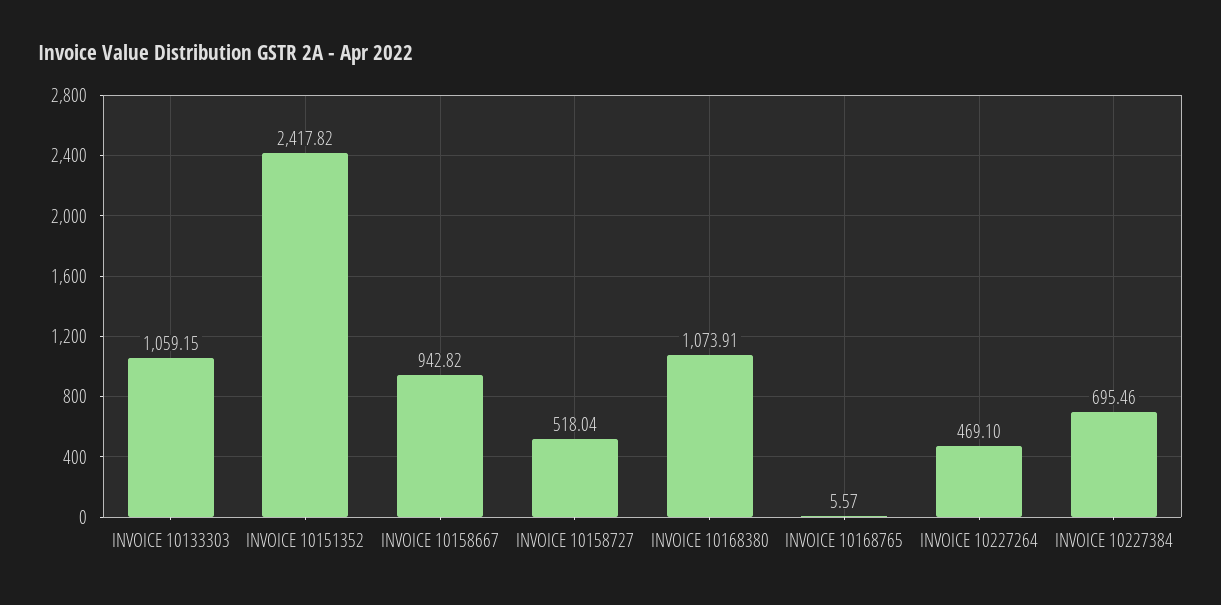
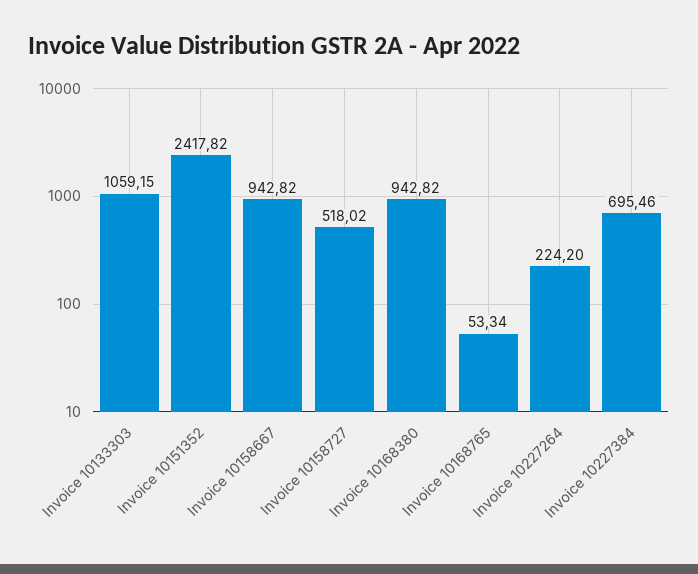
  {
    "INVOICE 10133303": 1059.15,
    "INVOICE 10151352": 2417.82,
    "INVOICE 10158667": 942.82,
-   "INVOICE 10158727": 518.04,
+   "INVOICE 10158727": 518.02,
-   "INVOICE 10168380": 1073.91,
+   "INVOICE 10168380": 942.82,
-   "INVOICE 10168765": 5.57,
+   "INVOICE 10168765": 53.34,
-   "INVOICE 10227264": 469.1,
+   "INVOICE 10227264": 224.2,
    "INVOICE 10227384": 695.46
  }

